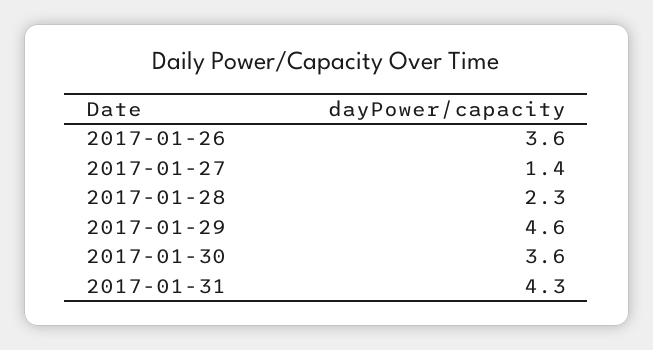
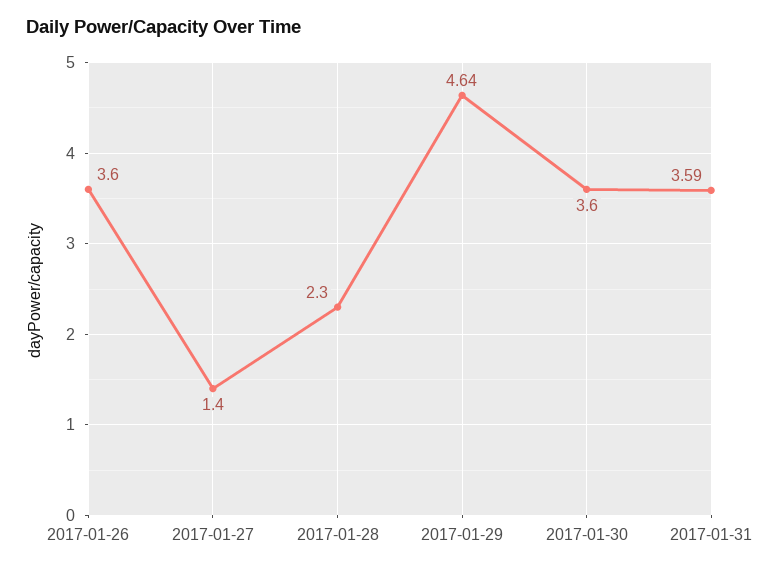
  {
    "2017-01-26": 3.6,
    "2017-01-27": 1.4,
    "2017-01-28": 2.3,
    "2017-01-29": 4.64,
    "2017-01-30": 3.6,
-   "2017-01-31": 4.3
+   "2017-01-31": 3.59
  }

